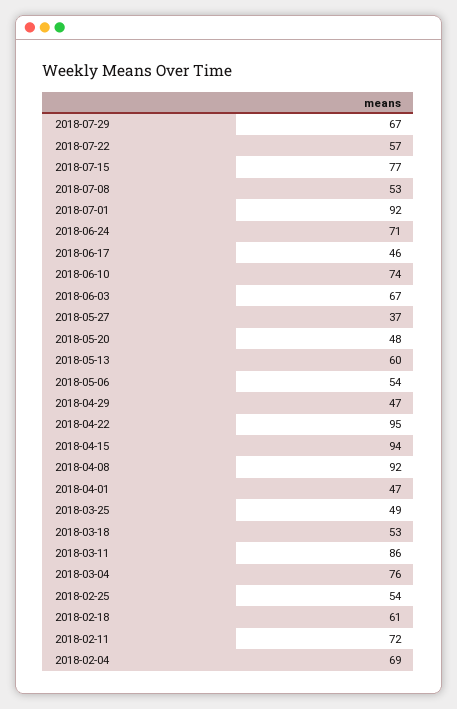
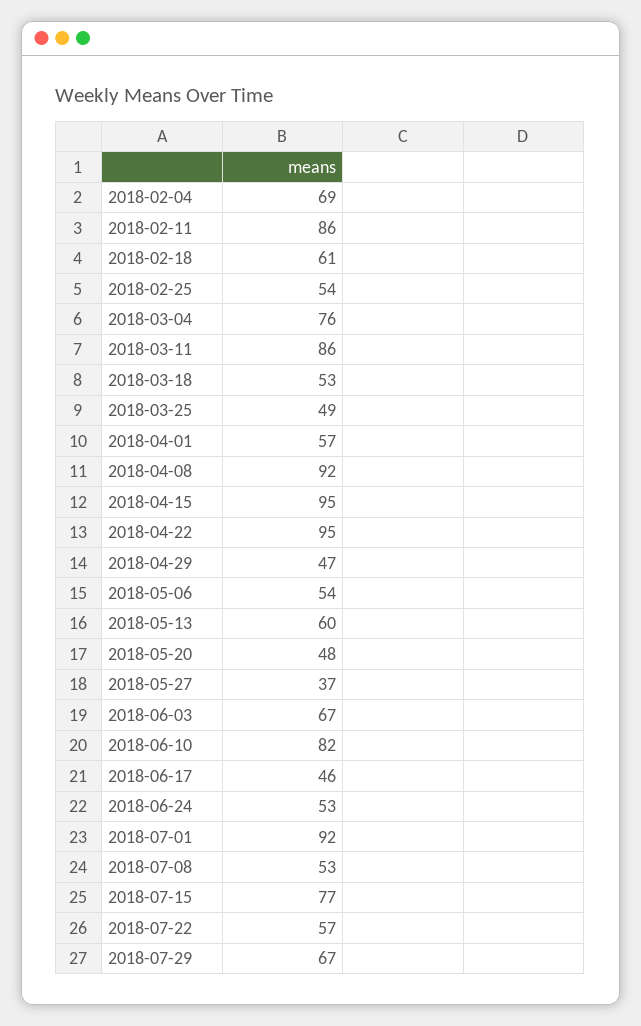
  {
    "2018-07-29": 67,
    "2018-07-22": 57,
    "2018-07-15": 77,
    "2018-07-08": 53,
    "2018-07-01": 92,
-   "2018-06-24": 71,
+   "2018-06-24": 53,
    "2018-06-17": 46,
-   "2018-06-10": 74,
+   "2018-06-10": 82,
    "2018-06-03": 67,
    "2018-05-27": 37,
    "2018-05-20": 48,
    "2018-05-13": 60,
    "2018-05-06": 54,
    "2018-04-29": 47,
    "2018-04-22": 95,
-   "2018-04-15": 94,
+   "2018-04-15": 95,
    "2018-04-08": 92,
-   "2018-04-01": 47,
+   "2018-04-01": 57,
    "2018-03-25": 49,
    "2018-03-18": 53,
    "2018-03-11": 86,
    "2018-03-04": 76,
    "2018-02-25": 54,
    "2018-02-18": 61,
-   "2018-02-11": 72,
+   "2018-02-11": 86,
    "2018-02-04": 69
  }

